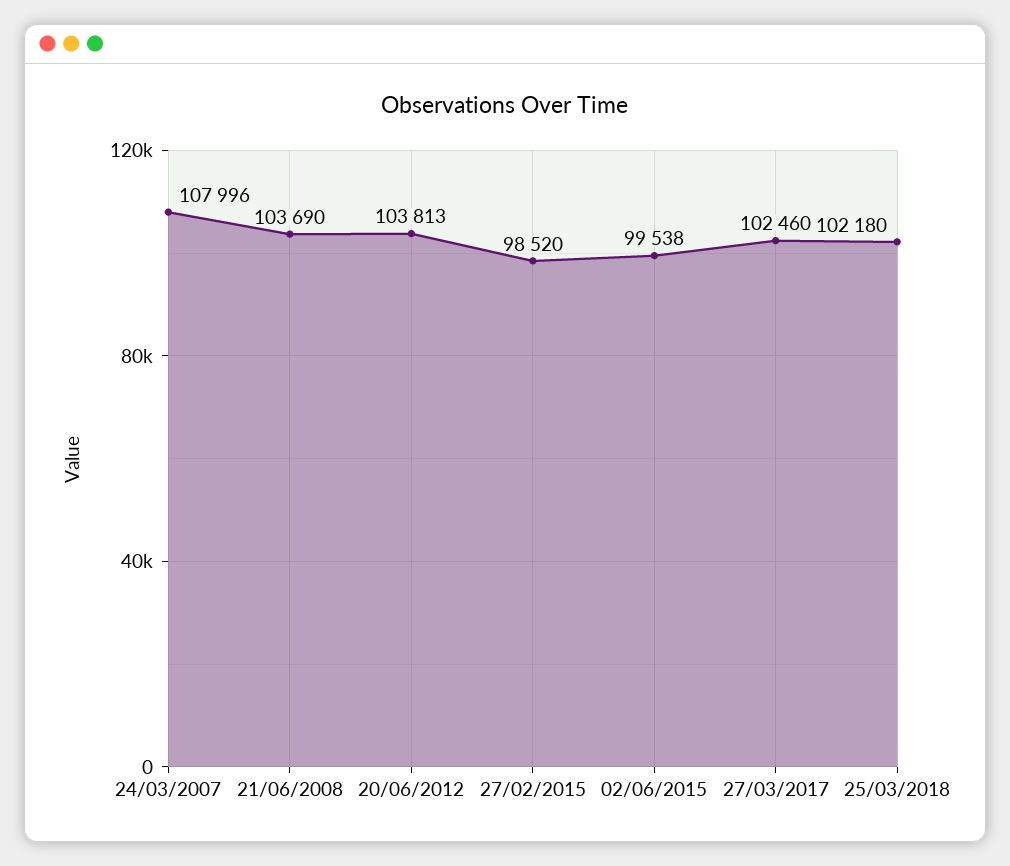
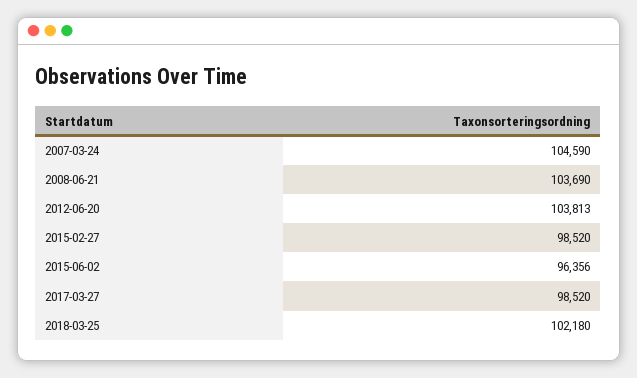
  {
-   "24/03/2007": 107996,
+   "24/03/2007": 104590,
    "21/06/2008": 103690,
    "20/06/2012": 103813,
    "27/02/2015": 98520,
-   "02/06/2015": 99538,
+   "02/06/2015": 96356,
-   "27/03/2017": 102460,
+   "27/03/2017": 98520,
    "25/03/2018": 102180
  }

